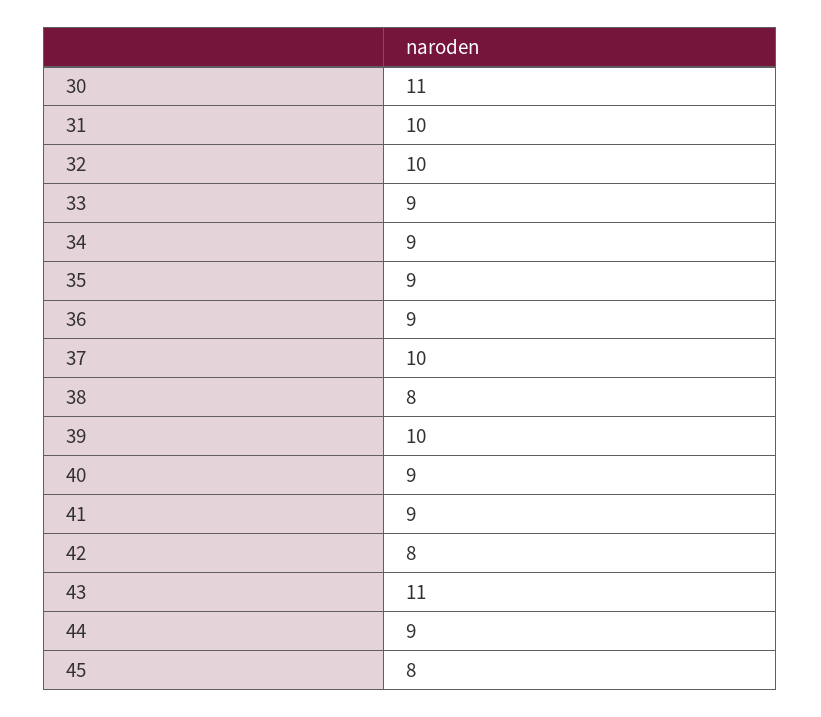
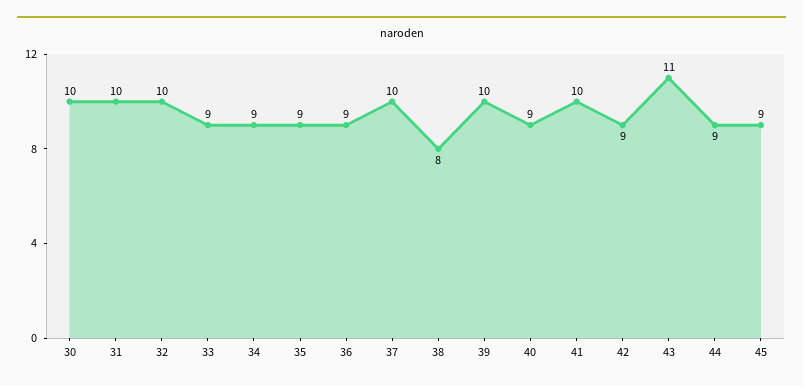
  {
-   "30": 11,
+   "30": 10,
    "31": 10,
    "32": 10,
    "33": 9,
    "34": 9,
    "35": 9,
    "36": 9,
    "37": 10,
    "38": 8,
    "39": 10,
    "40": 9,
-   "41": 9,
+   "41": 10,
-   "42": 8,
+   "42": 9,
    "43": 11,
    "44": 9,
-   "45": 8
+   "45": 9
  }

